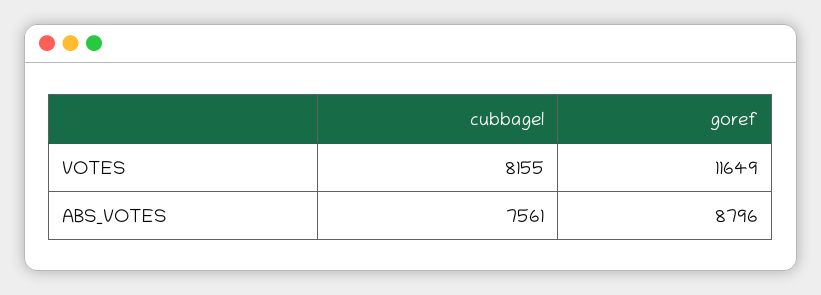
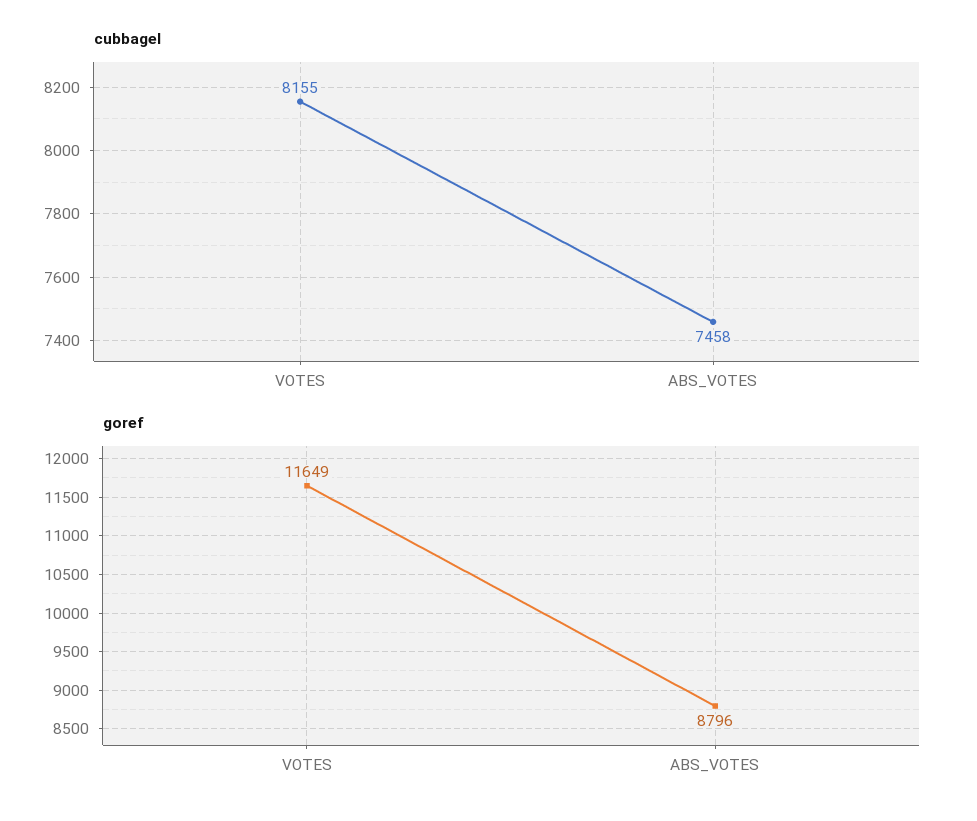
  {
    "cubbagel": {
      "VOTES": 8155,
-     "ABS_VOTES": 7561
+     "ABS_VOTES": 7458
    },
    "goref": {
      "VOTES": 11649,
      "ABS_VOTES": 8796
    }
  }

